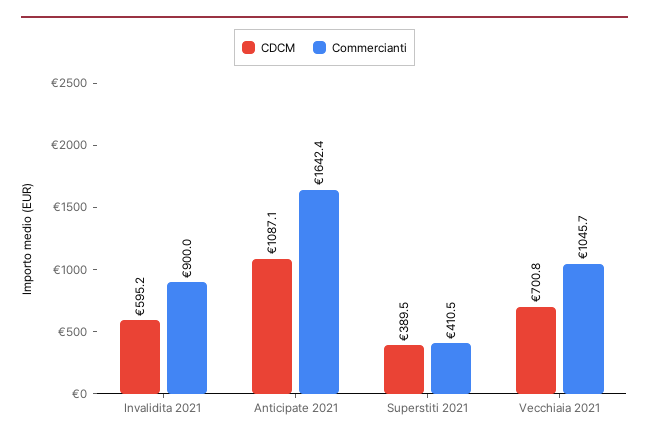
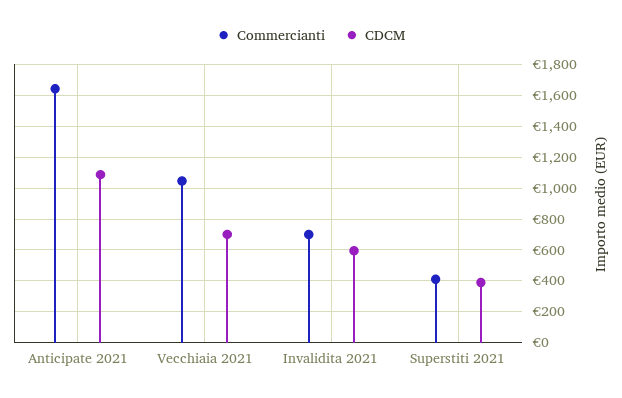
  {
    "CDCM": {
      "Invalidita 2021": 595.2,
      "Anticipate 2021": 1087.1,
      "Superstiti 2021": 389.5,
      "Vecchiaia 2021": 700.8
    },
    "Commercianti": {
-     "Invalidita 2021": 900,
+     "Invalidita 2021": 700,
      "Anticipate 2021": 1642.4,
      "Superstiti 2021": 410.5,
      "Vecchiaia 2021": 1045.7
    }
  }

